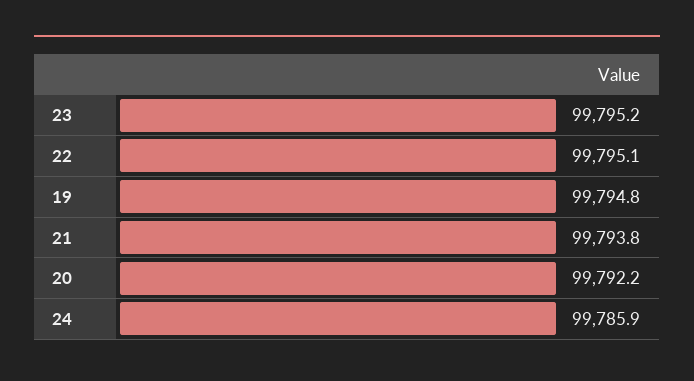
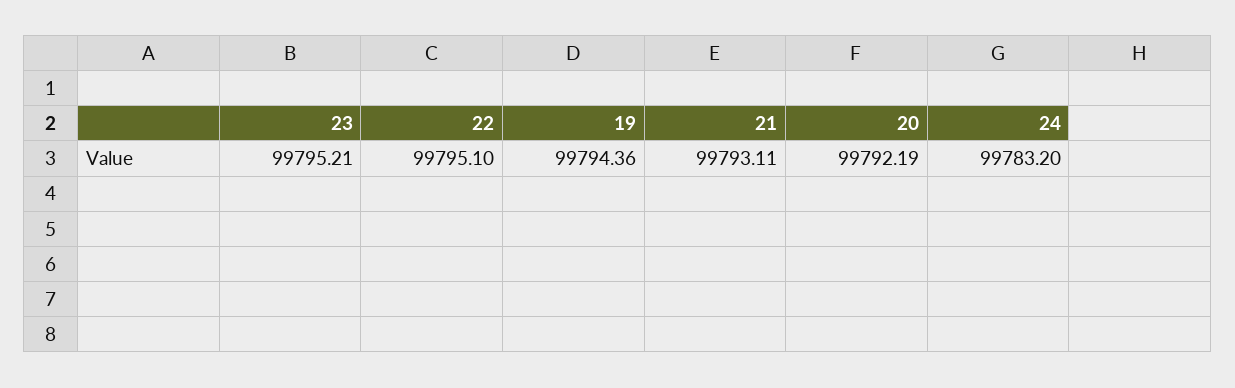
  {
    "23": 99795.21,
    "22": 99795.1,
-   "19": 99794.8,
+   "19": 99794.36,
-   "21": 99793.8,
+   "21": 99793.11,
    "20": 99792.19,
-   "24": 99785.9
+   "24": 99783.2
  }

